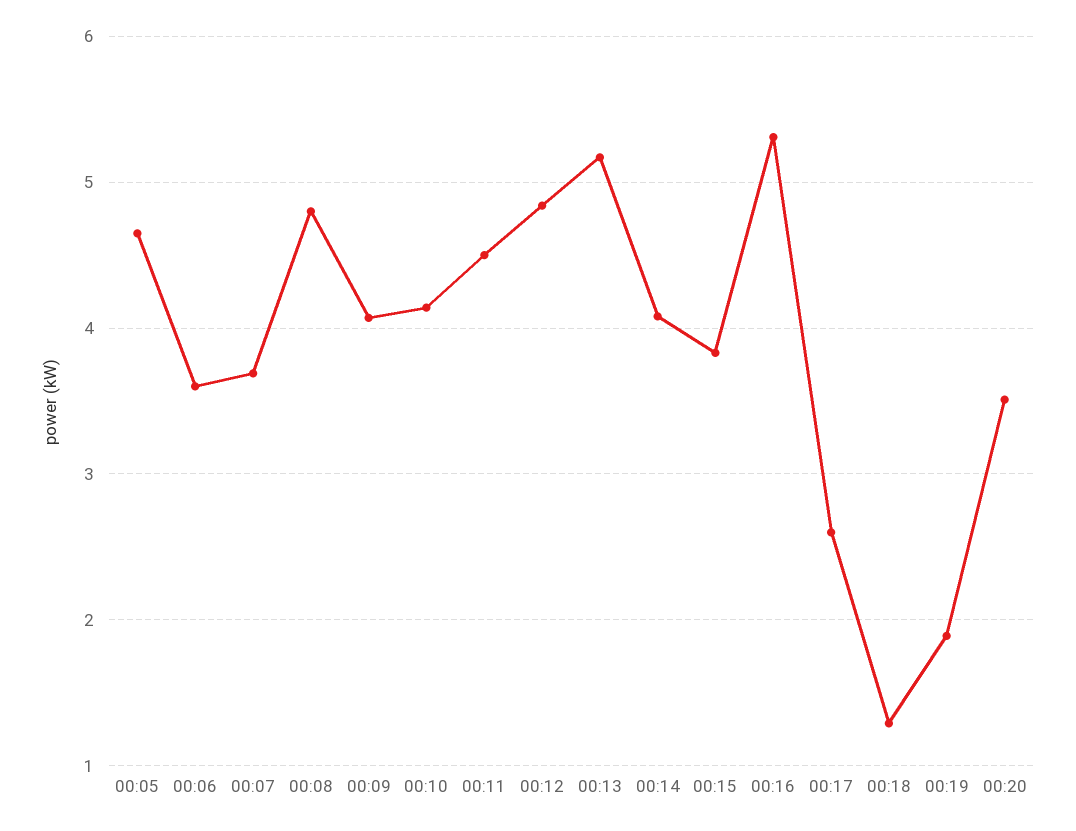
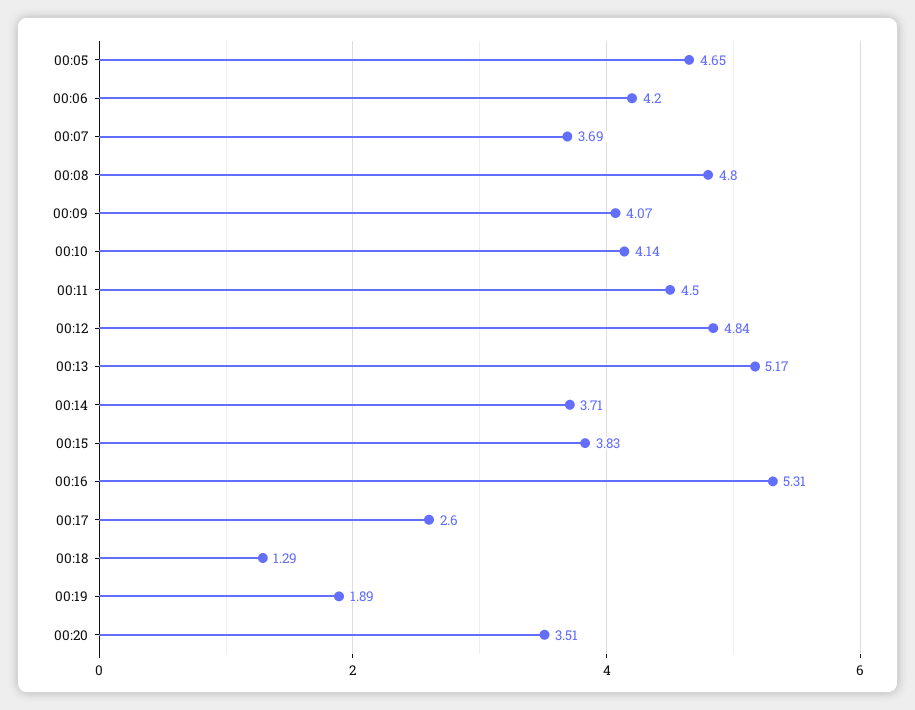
  {
    "00:05": 4.65,
-   "00:06": 3.6,
+   "00:06": 4.2,
    "00:07": 3.69,
    "00:08": 4.8,
    "00:09": 4.07,
    "00:10": 4.14,
    "00:11": 4.5,
    "00:12": 4.84,
    "00:13": 5.17,
-   "00:14": 4.1,
+   "00:14": 3.71,
    "00:15": 3.83,
    "00:16": 5.31,
    "00:17": 2.6,
    "00:18": 1.29,
    "00:19": 1.89,
    "00:20": 3.51
  }

